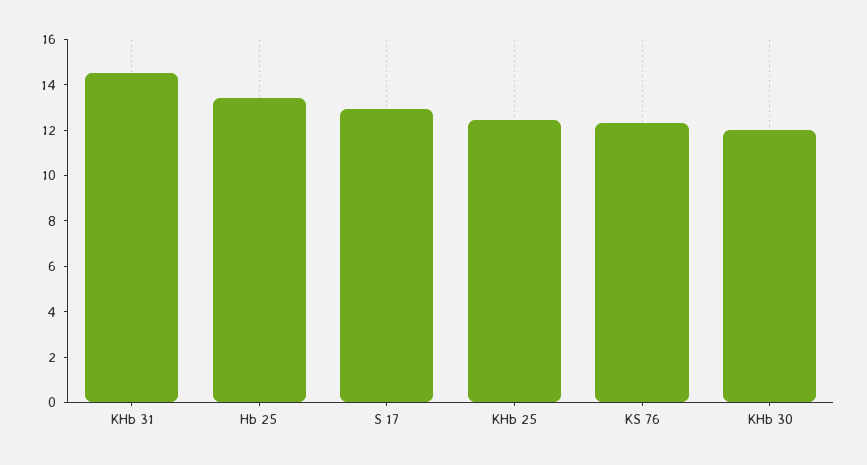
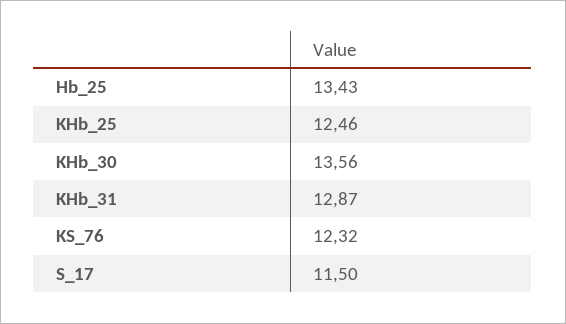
  {
-   "KHb 31": 14.5,
+   "KHb 31": 12.87,
    "Hb 25": 13.43,
-   "S 17": 13,
+   "S 17": 11.5,
    "KHb 25": 12.46,
    "KS 76": 12.32,
-   "KHb 30": 12
+   "KHb 30": 13.56
  }

